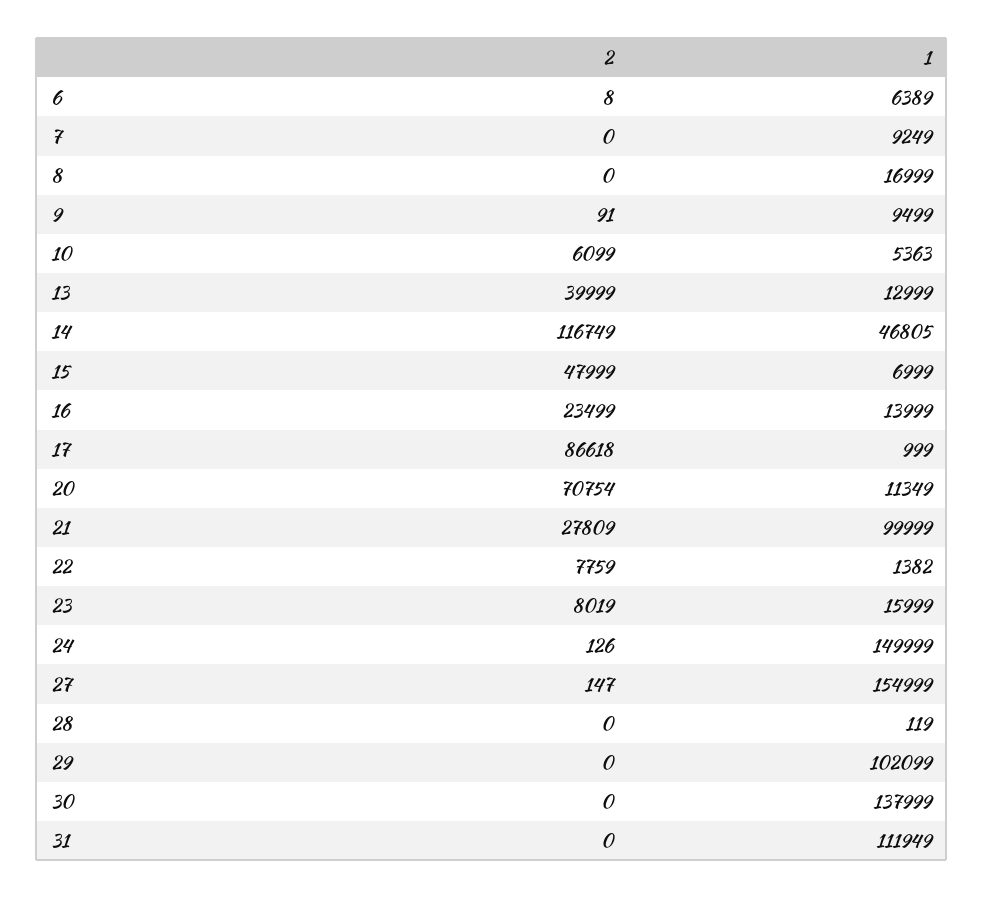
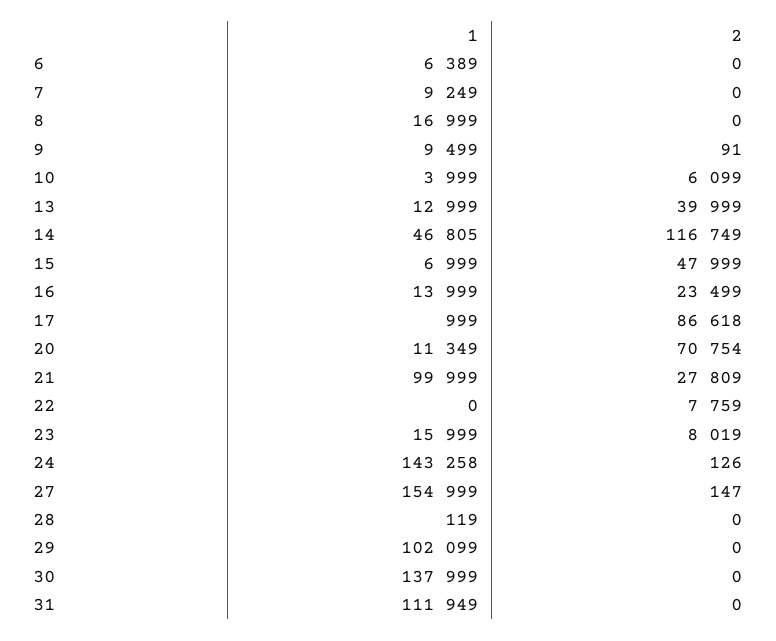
  {
    "2": {
-     "6": 8,
+     "6": 0,
      "7": 0,
      "8": 0,
      "9": 91,
      "10": 6099,
      "13": 39999,
      "14": 116749,
      "15": 47999,
      "16": 23499,
      "17": 86618,
      "20": 70754,
      "21": 27809,
      "22": 7759,
      "23": 8019,
      "24": 126,
      "27": 147,
      "28": 0,
      "29": 0,
      "30": 0,
      "31": 0
    },
    "1": {
      "6": 6389,
      "7": 9249,
      "8": 16999,
      "9": 9499,
-     "10": 5363,
+     "10": 3999,
      "13": 12999,
      "14": 46805,
      "15": 6999,
      "16": 13999,
      "17": 999,
      "20": 11349,
      "21": 99999,
-     "22": 1382,
+     "22": 0,
      "23": 15999,
-     "24": 149999,
+     "24": 143258,
      "27": 154999,
      "28": 119,
      "29": 102099,
      "30": 137999,
      "31": 111949
    }
  }

